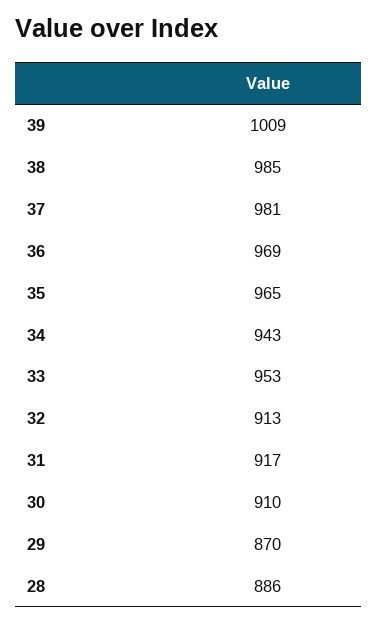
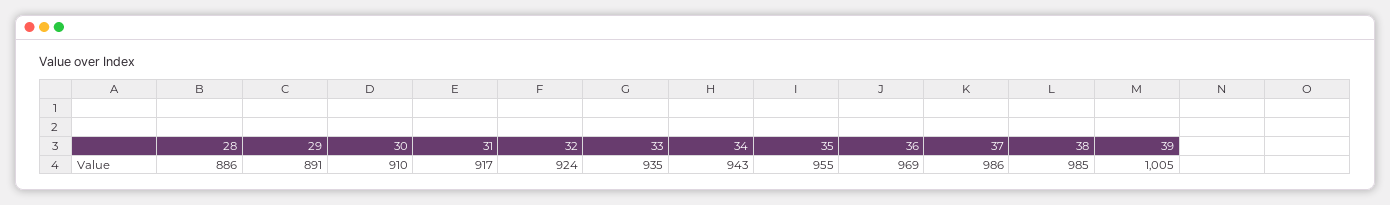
  {
-   "39": 1009,
+   "39": 1005,
    "38": 985,
-   "37": 981,
+   "37": 986,
    "36": 969,
-   "35": 965,
+   "35": 955,
    "34": 943,
-   "33": 953,
+   "33": 935,
-   "32": 913,
+   "32": 924,
    "31": 917,
    "30": 910,
-   "29": 870,
+   "29": 891,
    "28": 886
  }

